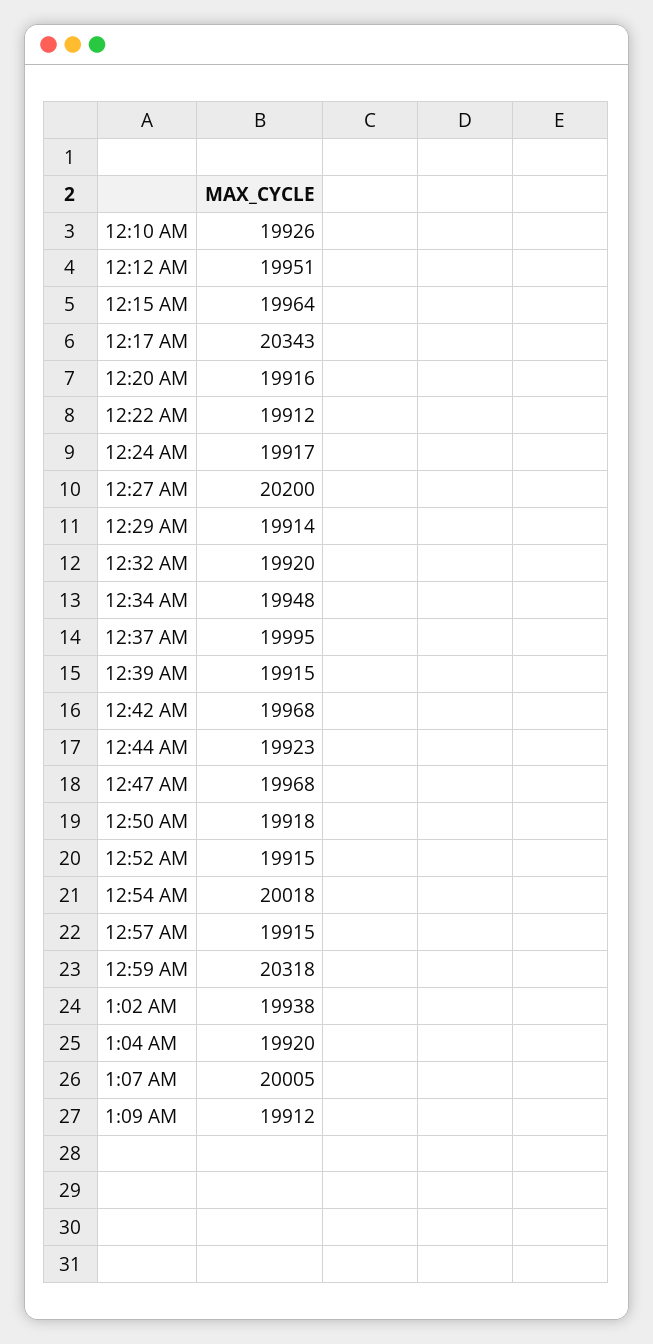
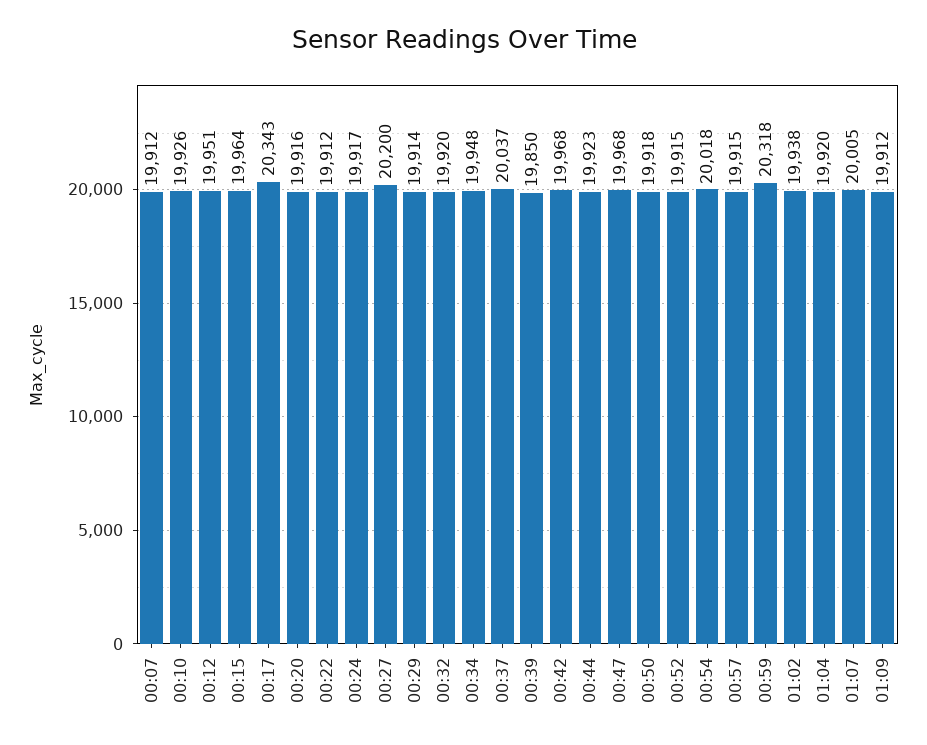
  {
    "12:10 AM": 19926,
    "12:12 AM": 19951,
    "12:15 AM": 19964,
    "12:17 AM": 20343,
    "12:20 AM": 19916,
    "12:22 AM": 19912,
    "12:24 AM": 19917,
    "12:27 AM": 20200,
    "12:29 AM": 19914,
    "12:32 AM": 19920,
    "12:34 AM": 19948,
-   "12:37 AM": 19995,
+   "12:37 AM": 20037,
-   "12:39 AM": 19915,
+   "12:39 AM": 19850,
    "12:42 AM": 19968,
    "12:44 AM": 19923,
    "12:47 AM": 19968,
    "12:50 AM": 19918,
    "12:52 AM": 19915,
    "12:54 AM": 20018,
    "12:57 AM": 19915,
    "12:59 AM": 20318,
    "1:02 AM": 19938,
    "1:04 AM": 19920,
    "1:07 AM": 20005,
-   "1:09 AM": 19912
+   "1:09 AM": 19912,
+   "00:07": 19912
  }

